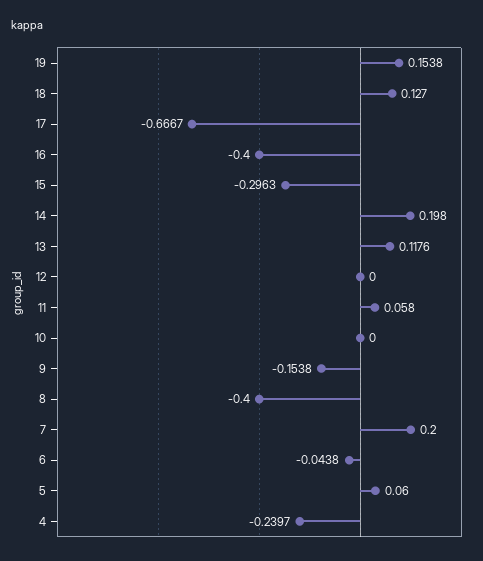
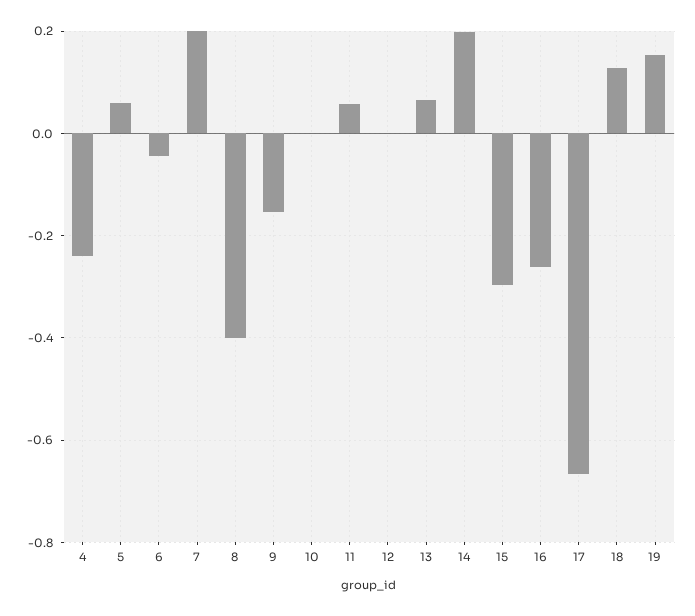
  {
    "19": 0.1538,
    "18": 0.127,
    "17": -0.6667,
-   "16": -0.4,
+   "16": -0.26,
    "15": -0.2963,
    "14": 0.198,
-   "13": 0.1176,
+   "13": 0.06,
    "12": 0,
    "11": 0.058,
    "10": 0,
    "9": -0.1538,
    "8": -0.4,
    "7": 0.2,
    "6": -0.0438,
    "5": 0.06,
    "4": -0.2397
  }

